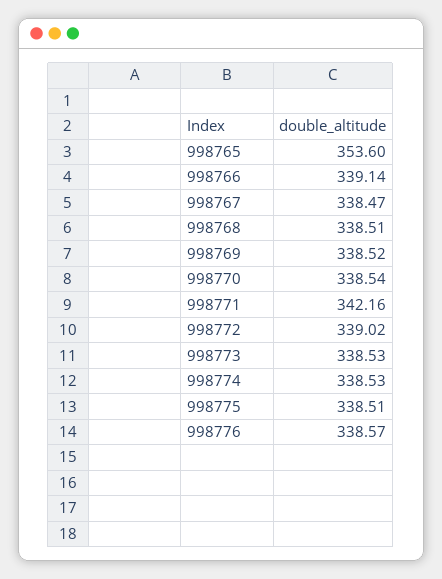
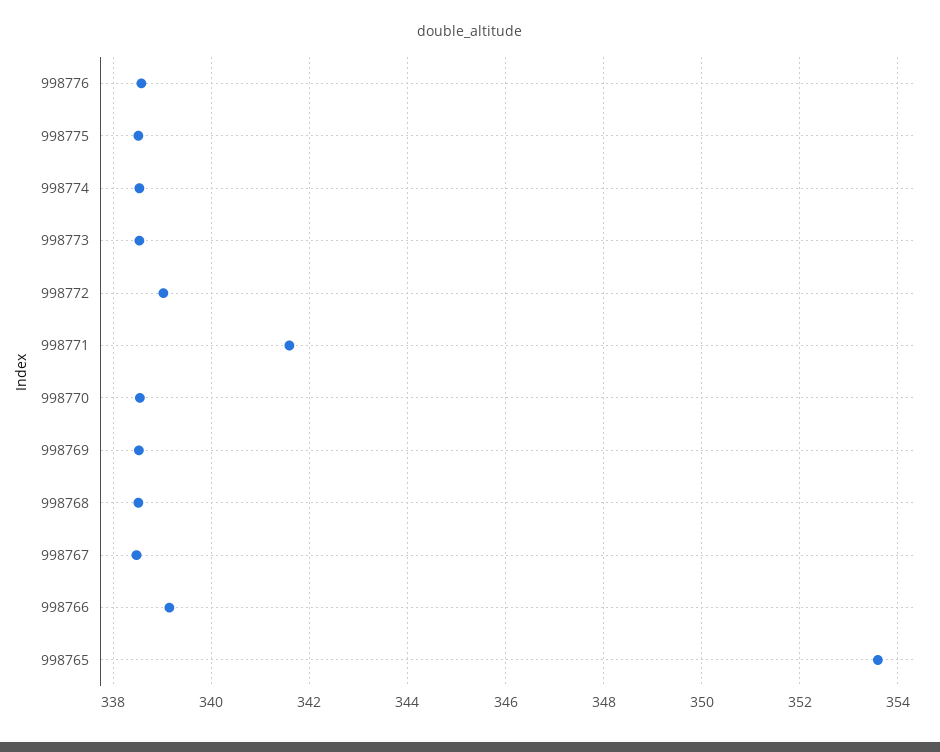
  {
    "998765": 353.6,
    "998766": 339.14,
    "998767": 338.47,
    "998768": 338.51,
    "998769": 338.52,
    "998770": 338.54,
-   "998771": 342.16,
+   "998771": 341.6,
    "998772": 339.02,
    "998773": 338.53,
    "998774": 338.53,
    "998775": 338.51,
    "998776": 338.57
  }

